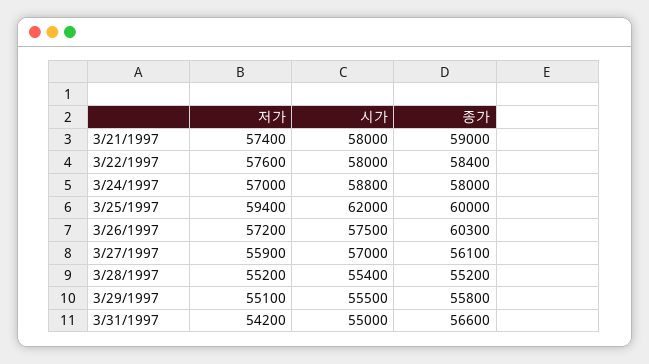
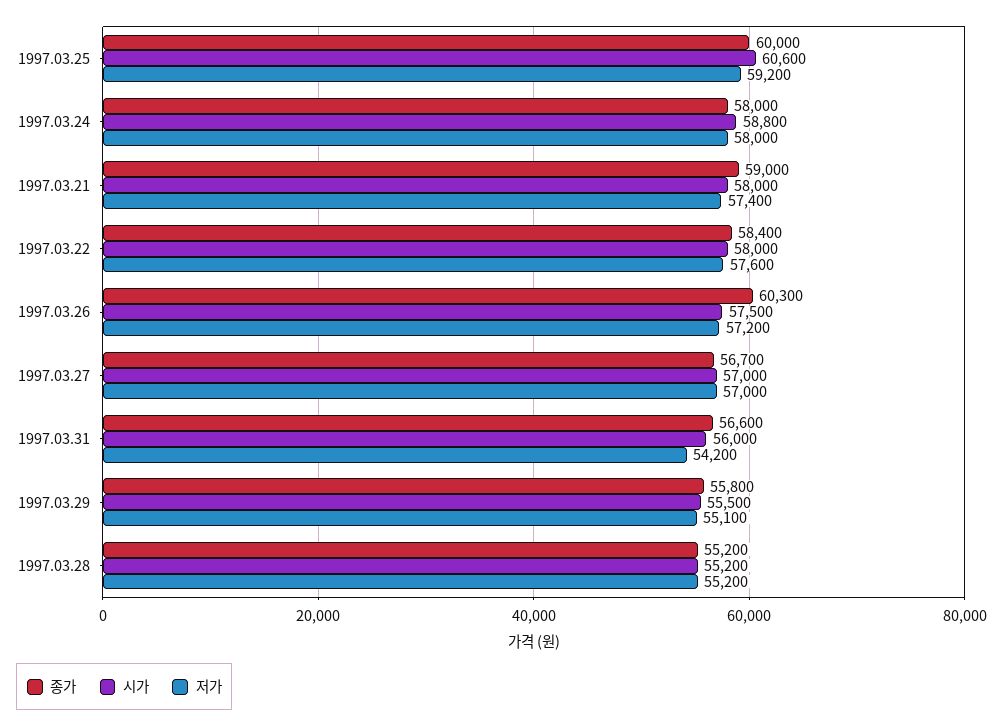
  {
    "저가": {
      "3/21/1997": 57400,
      "3/22/1997": 57600,
-     "3/24/1997": 57000,
+     "3/24/1997": 58000,
-     "3/25/1997": 59400,
+     "3/25/1997": 59200,
      "3/26/1997": 57200,
-     "3/27/1997": 55900,
+     "3/27/1997": 57000,
      "3/28/1997": 55200,
      "3/29/1997": 55100,
      "3/31/1997": 54200
    },
    "시가": {
      "3/21/1997": 58000,
      "3/22/1997": 58000,
      "3/24/1997": 58800,
-     "3/25/1997": 62000,
+     "3/25/1997": 60600,
      "3/26/1997": 57500,
      "3/27/1997": 57000,
-     "3/28/1997": 55400,
+     "3/28/1997": 55200,
      "3/29/1997": 55500,
-     "3/31/1997": 55000
+     "3/31/1997": 56000
    },
    "종가": {
      "3/21/1997": 59000,
      "3/22/1997": 58400,
      "3/24/1997": 58000,
      "3/25/1997": 60000,
      "3/26/1997": 60300,
-     "3/27/1997": 56100,
+     "3/27/1997": 56700,
      "3/28/1997": 55200,
      "3/29/1997": 55800,
      "3/31/1997": 56600
    }
  }

